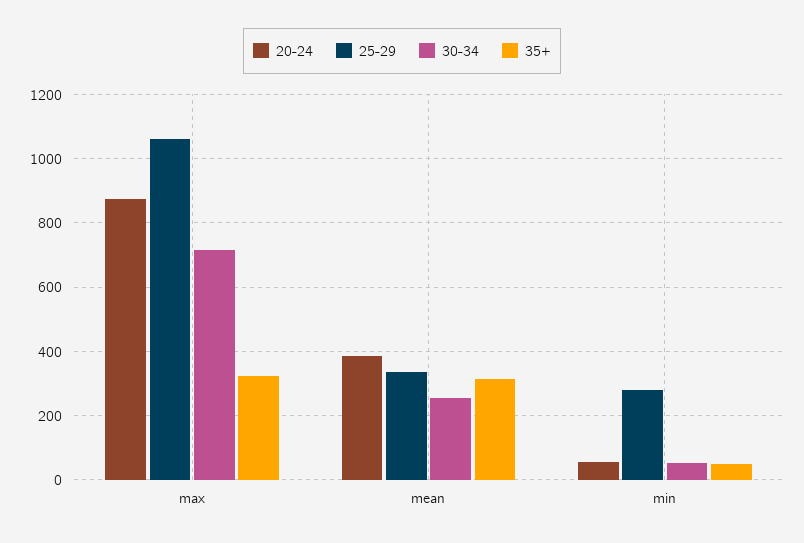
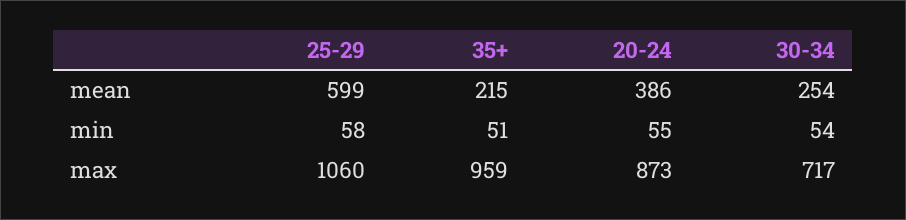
  {
    "20-24": {
      "max": 873,
      "mean": 386,
      "min": 55
    },
    "25-29": {
      "max": 1060,
-     "mean": 340,
+     "mean": 599,
-     "min": 280
+     "min": 58
    },
    "30-34": {
      "max": 717,
      "mean": 254,
      "min": 54
    },
    "35+": {
-     "max": 320,
+     "max": 959,
-     "mean": 320,
+     "mean": 215,
      "min": 51
    }
  }

